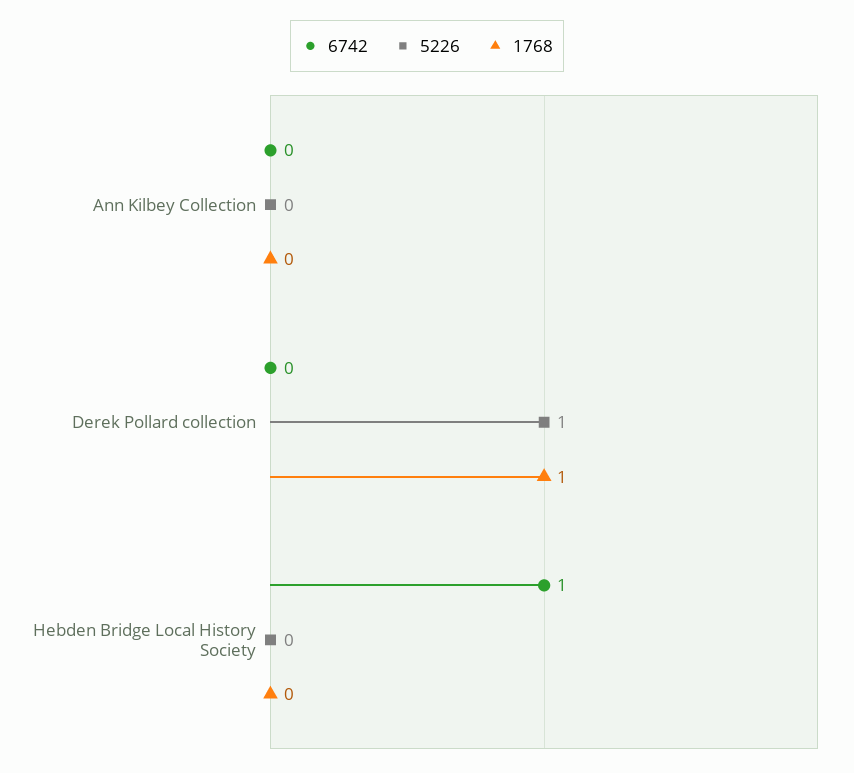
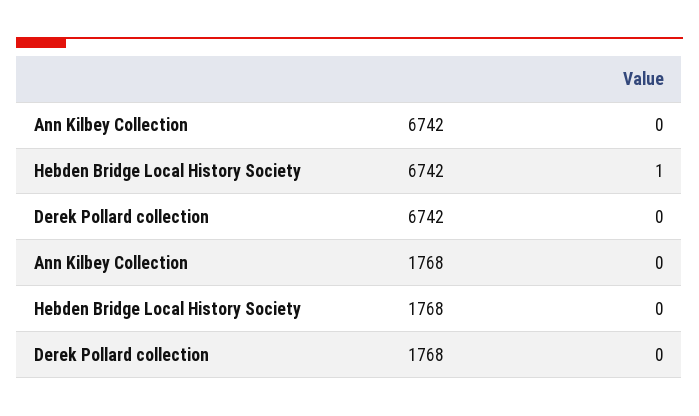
  {
    "6742": {
      "Ann Kilbey Collection": 0,
      "Derek Pollard collection": 0,
      "Hebden Bridge Local History Society": 1
    },
-   "5226": {
-     "Ann Kilbey Collection": 0,
-     "Derek Pollard collection": 1,
-     "Hebden Bridge Local History Society": 0
-   },
    "1768": {
      "Ann Kilbey Collection": 0,
-     "Derek Pollard collection": 1,
+     "Derek Pollard collection": 0,
      "Hebden Bridge Local History Society": 0
    }
  }

